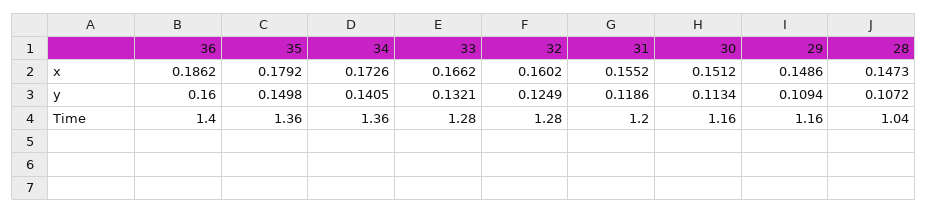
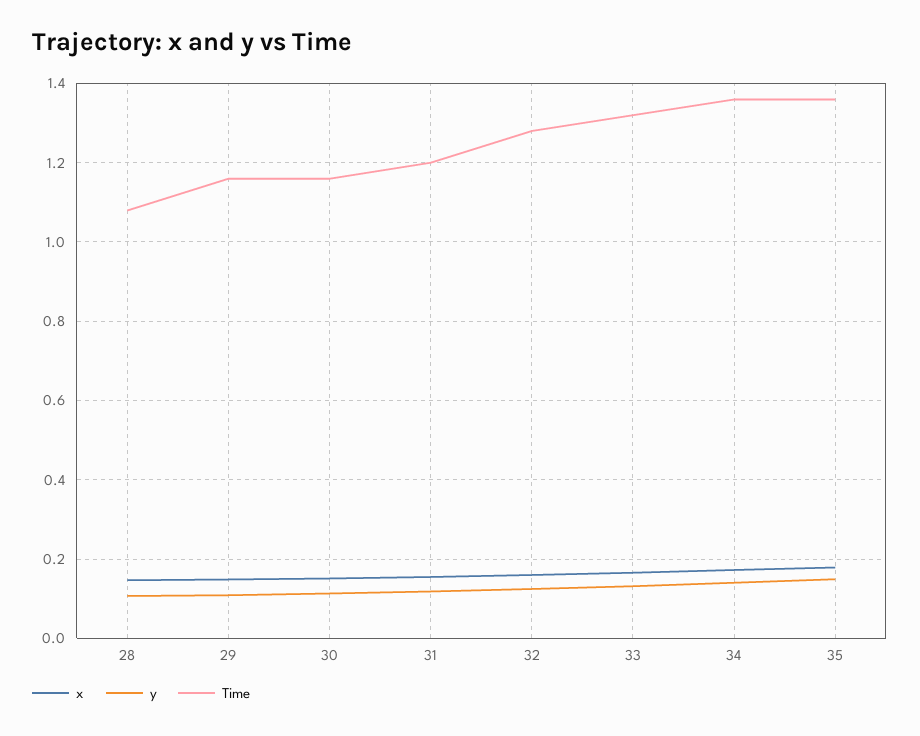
  {
    "x": {
-     "36": 0.1862,
      "35": 0.1792,
      "34": 0.1726,
      "33": 0.1662,
      "32": 0.1602,
      "31": 0.1552,
      "30": 0.1512,
      "29": 0.1486,
      "28": 0.1473
    },
    "y": {
-     "36": 0.16,
      "35": 0.1498,
      "34": 0.1405,
      "33": 0.1321,
      "32": 0.1249,
      "31": 0.1186,
      "30": 0.1134,
      "29": 0.1094,
      "28": 0.1072
    },
    "Time": {
-     "36": 1.4,
      "35": 1.36,
      "34": 1.36,
-     "33": 1.28,
+     "33": 1.32,
      "32": 1.28,
      "31": 1.2,
      "30": 1.16,
      "29": 1.16,
-     "28": 1.04
+     "28": 1.08
    }
  }

